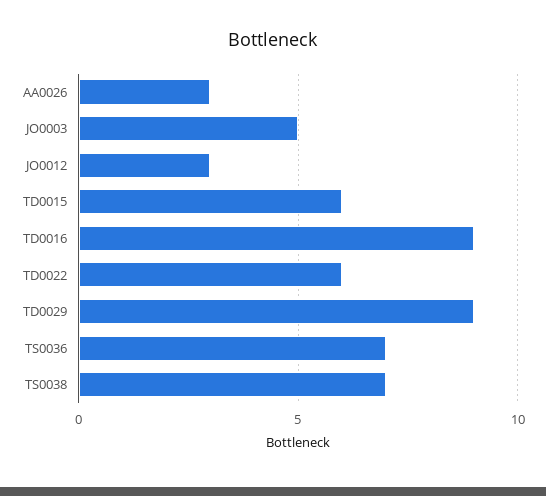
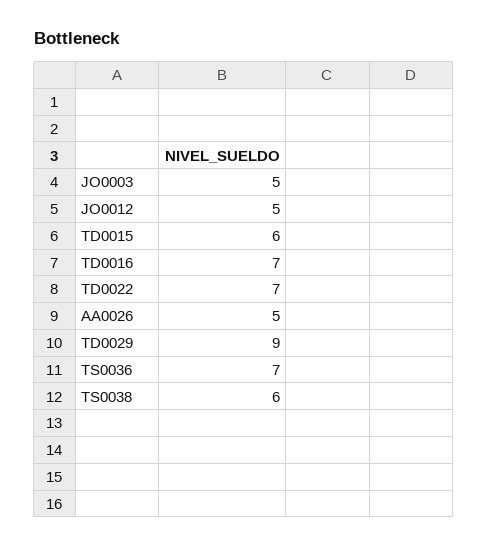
  {
-   "AA0026": 3,
+   "AA0026": 5,
    "JO0003": 5,
-   "JO0012": 3,
+   "JO0012": 5,
    "TD0015": 6,
-   "TD0016": 9,
+   "TD0016": 7,
-   "TD0022": 6,
+   "TD0022": 7,
    "TD0029": 9,
    "TS0036": 7,
-   "TS0038": 7
+   "TS0038": 6
  }

